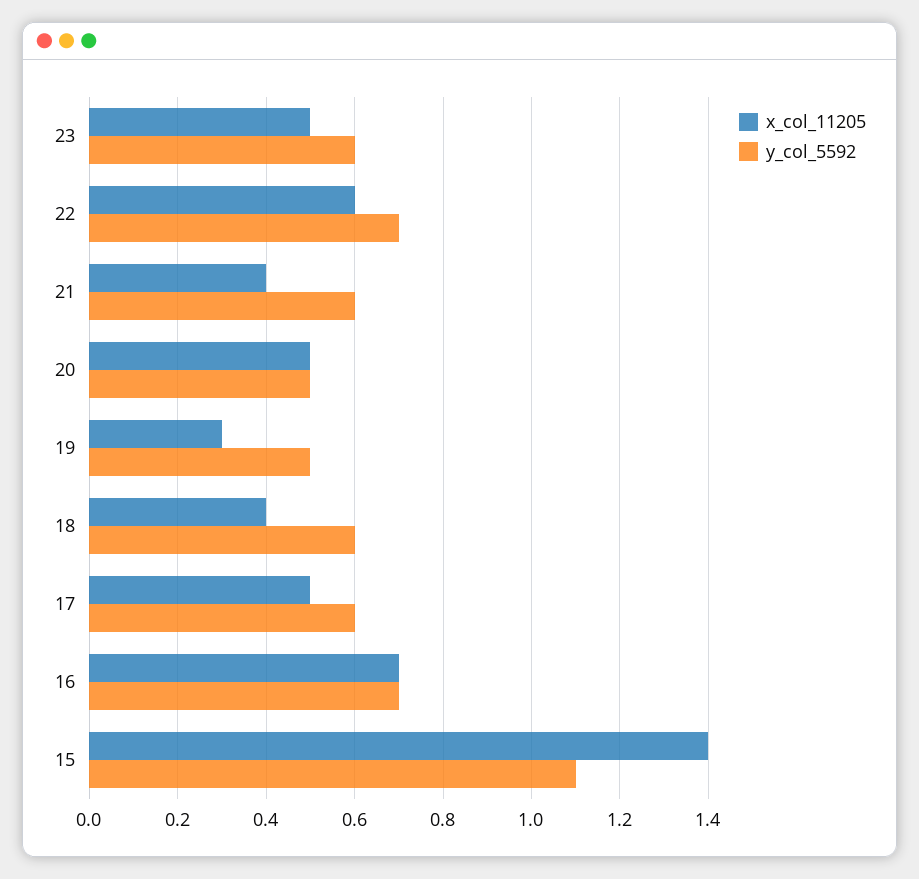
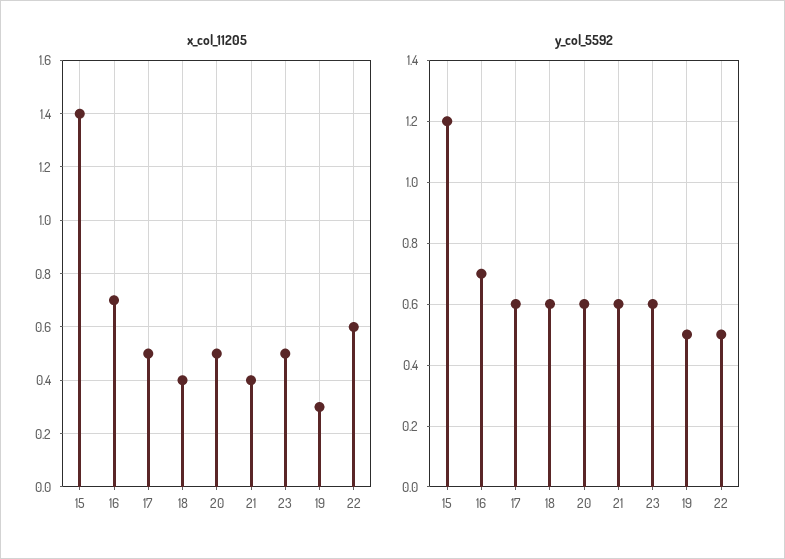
  {
    "x_col_11205": {
      "23": 0.5,
      "22": 0.6,
      "21": 0.4,
      "20": 0.5,
      "19": 0.3,
      "18": 0.4,
      "17": 0.5,
      "16": 0.7,
      "15": 1.4
    },
    "y_col_5592": {
      "23": 0.6,
-     "22": 0.7,
+     "22": 0.5,
      "21": 0.6,
-     "20": 0.5,
+     "20": 0.6,
      "19": 0.5,
      "18": 0.6,
      "17": 0.6,
      "16": 0.7,
-     "15": 1.1
+     "15": 1.2
    }
  }

